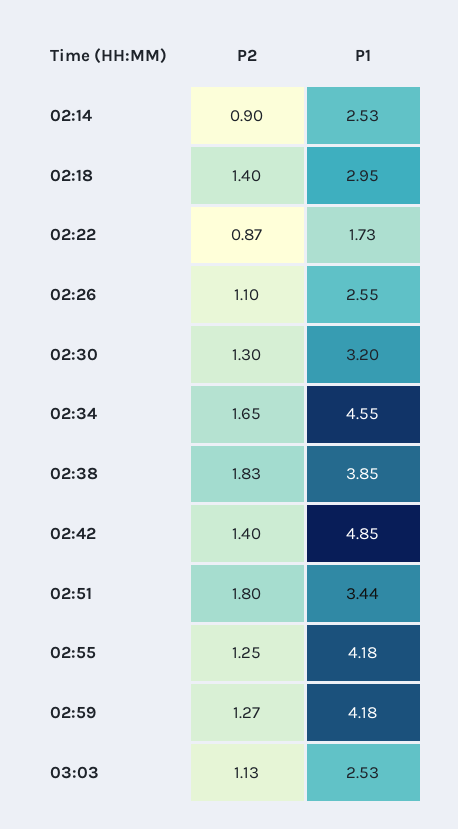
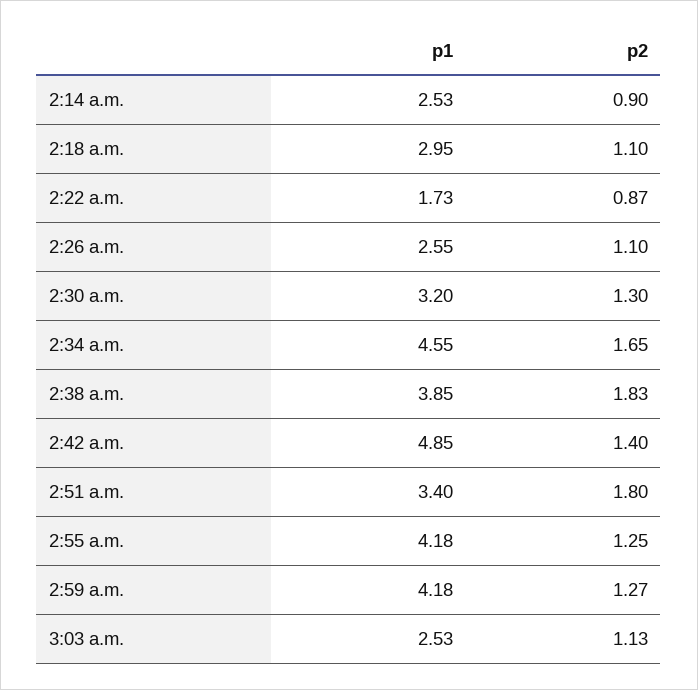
  {
    "P2": {
      "02:14": 0.9,
-     "02:18": 1.4,
+     "02:18": 1.1,
      "02:22": 0.87,
      "02:26": 1.1,
      "02:30": 1.3,
      "02:34": 1.65,
      "02:38": 1.83,
      "02:42": 1.4,
      "02:51": 1.8,
      "02:55": 1.25,
      "02:59": 1.27,
      "03:03": 1.13
    },
    "P1": {
      "02:14": 2.53,
      "02:18": 2.95,
      "02:22": 1.73,
      "02:26": 2.55,
      "02:30": 3.2,
      "02:34": 4.55,
      "02:38": 3.85,
      "02:42": 4.85,
-     "02:51": 3.44,
+     "02:51": 3.4,
      "02:55": 4.18,
      "02:59": 4.18,
      "03:03": 2.53
    }
  }

